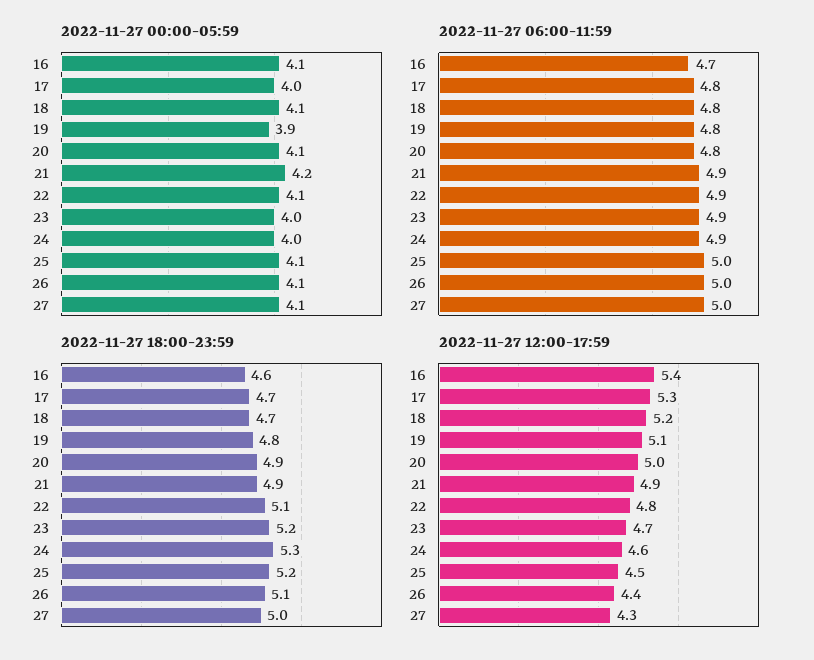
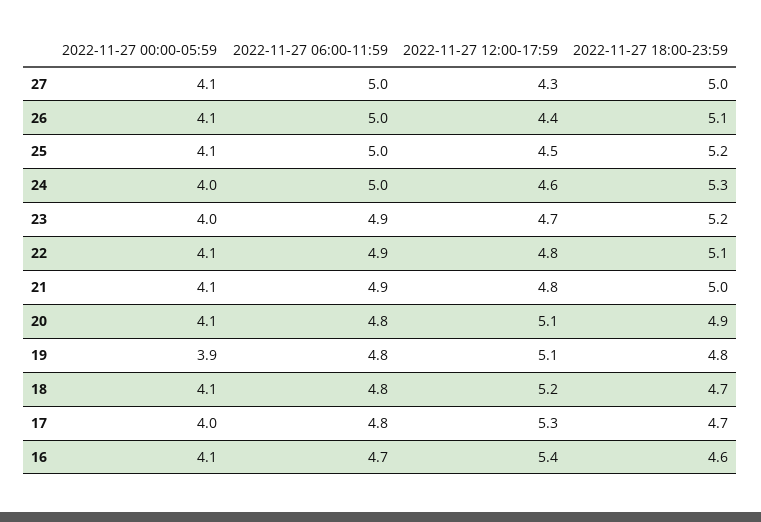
  {
    "2022-11-27 00:00-05:59": {
      "16": 4.1,
      "17": 4,
      "18": 4.1,
      "19": 3.9,
      "20": 4.1,
-     "21": 4.2,
+     "21": 4.1,
      "22": 4.1,
      "23": 4,
      "24": 4,
      "25": 4.1,
      "26": 4.1,
      "27": 4.1
    },
    "2022-11-27 06:00-11:59": {
      "16": 4.7,
      "17": 4.8,
      "18": 4.8,
      "19": 4.8,
      "20": 4.8,
      "21": 4.9,
      "22": 4.9,
      "23": 4.9,
-     "24": 4.9,
+     "24": 5,
      "25": 5,
      "26": 5,
      "27": 5
    },
    "2022-11-27 18:00-23:59": {
      "16": 4.6,
      "17": 4.7,
      "18": 4.7,
      "19": 4.8,
      "20": 4.9,
-     "21": 4.9,
+     "21": 5,
      "22": 5.1,
      "23": 5.2,
      "24": 5.3,
      "25": 5.2,
      "26": 5.1,
      "27": 5
    },
    "2022-11-27 12:00-17:59": {
      "16": 5.4,
      "17": 5.3,
      "18": 5.2,
      "19": 5.1,
-     "20": 5,
+     "20": 5.1,
-     "21": 4.9,
+     "21": 4.8,
      "22": 4.8,
      "23": 4.7,
      "24": 4.6,
      "25": 4.5,
      "26": 4.4,
      "27": 4.3
    }
  }

